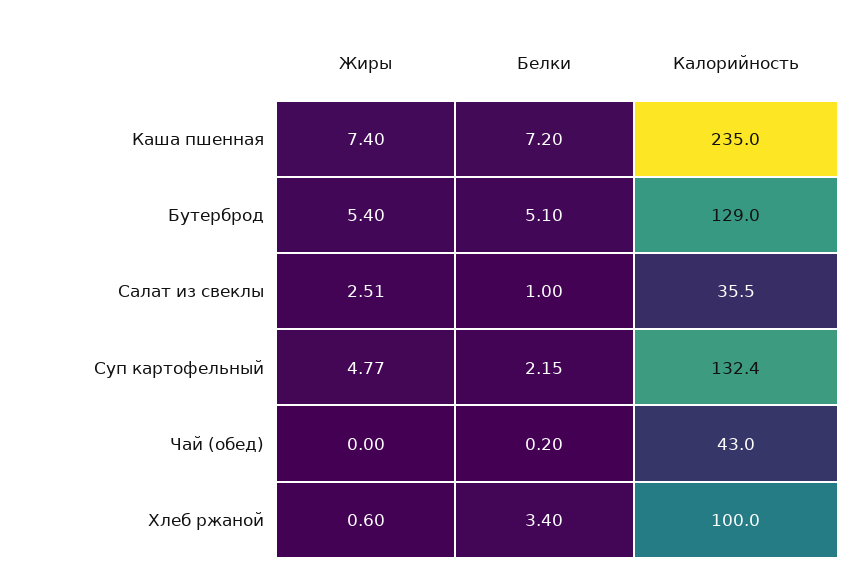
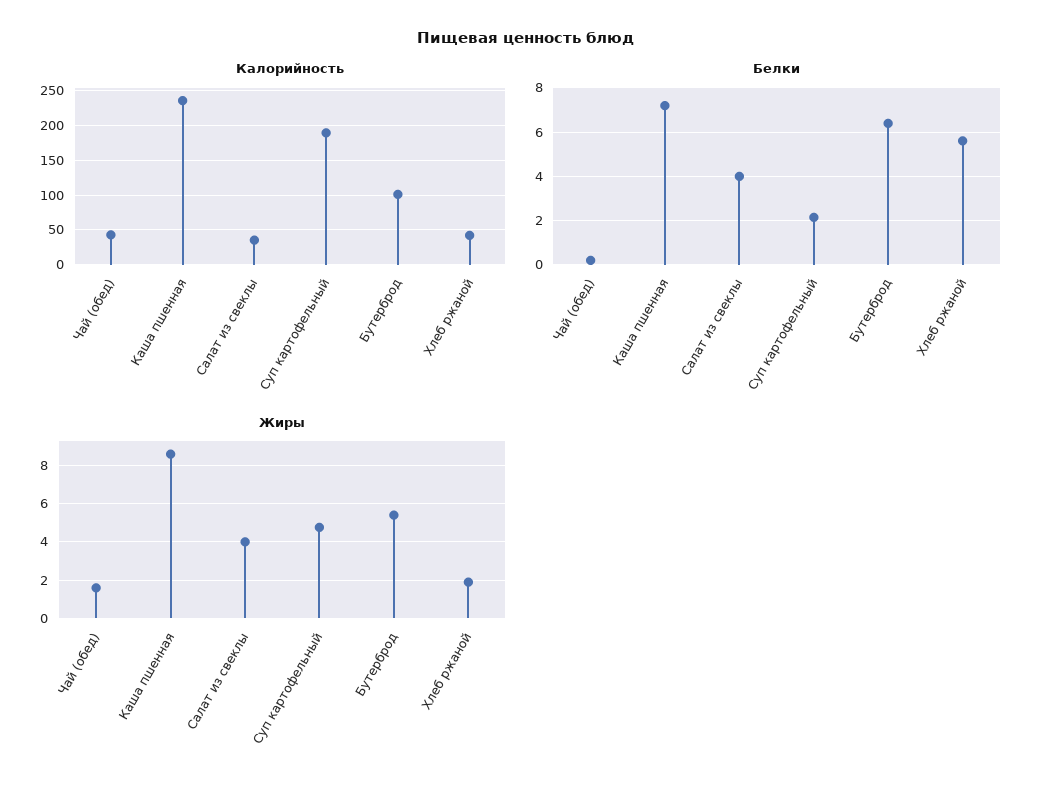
  {
    "Жиры": {
-     "Каша пшенная": 7.4,
+     "Каша пшенная": 8.5,
      "Бутерброд": 5.4,
-     "Салат из свеклы": 2.51,
+     "Салат из свеклы": 4,
      "Суп картофельный": 4.77,
-     "Чай (обед)": 0,
+     "Чай (обед)": 1.5,
-     "Хлеб ржаной": 0.6
+     "Хлеб ржаной": 2
    },
    "Белки": {
      "Каша пшенная": 7.2,
-     "Бутерброд": 5.1,
+     "Бутерброд": 6.5,
-     "Салат из свеклы": 1,
+     "Салат из свеклы": 4,
      "Суп картофельный": 2.15,
      "Чай (обед)": 0.2,
-     "Хлеб ржаной": 3.4
+     "Хлеб ржаной": 5.5
    },
    "Калорийность": {
      "Каша пшенная": 235,
-     "Бутерброд": 129,
+     "Бутерброд": 100,
      "Салат из свеклы": 35.5,
-     "Суп картофельный": 132.4,
+     "Суп картофельный": 190,
      "Чай (обед)": 43,
-     "Хлеб ржаной": 100
+     "Хлеб ржаной": 40
    }
  }

